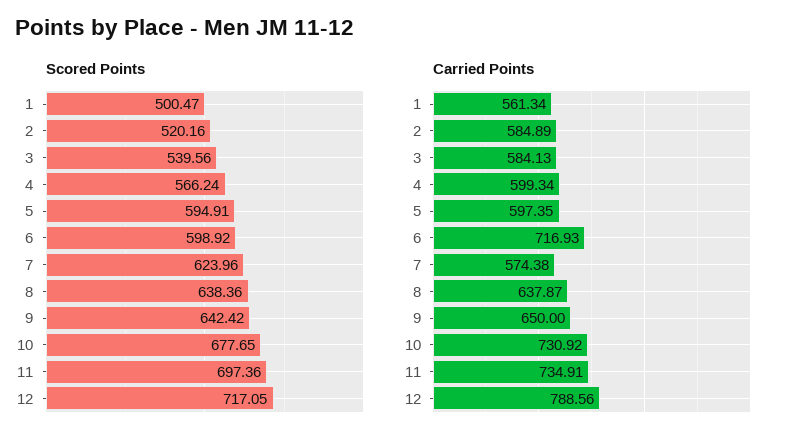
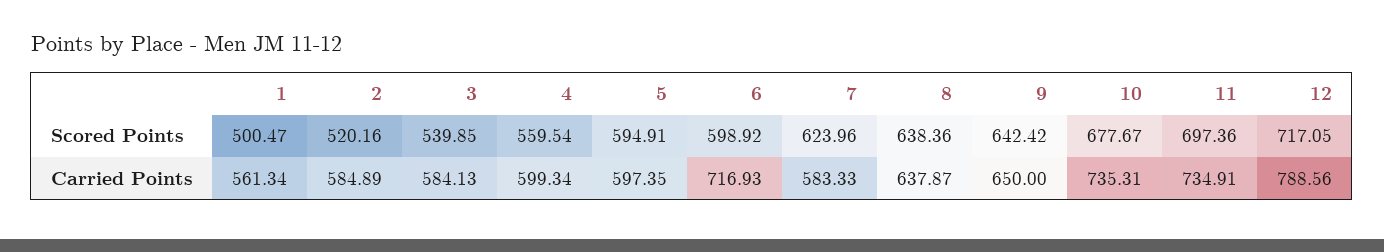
  {
    "Scored Points": {
      "1": 500.47,
      "2": 520.16,
-     "3": 539.56,
+     "3": 539.85,
-     "4": 566.24,
+     "4": 559.54,
      "5": 594.91,
      "6": 598.92,
      "7": 623.96,
      "8": 638.36,
      "9": 642.42,
-     "10": 677.65,
+     "10": 677.67,
      "11": 697.36,
      "12": 717.05
    },
    "Carried Points": {
      "1": 561.34,
      "2": 584.89,
      "3": 584.13,
      "4": 599.34,
      "5": 597.35,
      "6": 716.93,
-     "7": 574.38,
+     "7": 583.33,
      "8": 637.87,
      "9": 650,
-     "10": 730.92,
+     "10": 735.31,
      "11": 734.91,
      "12": 788.56
    }
  }

